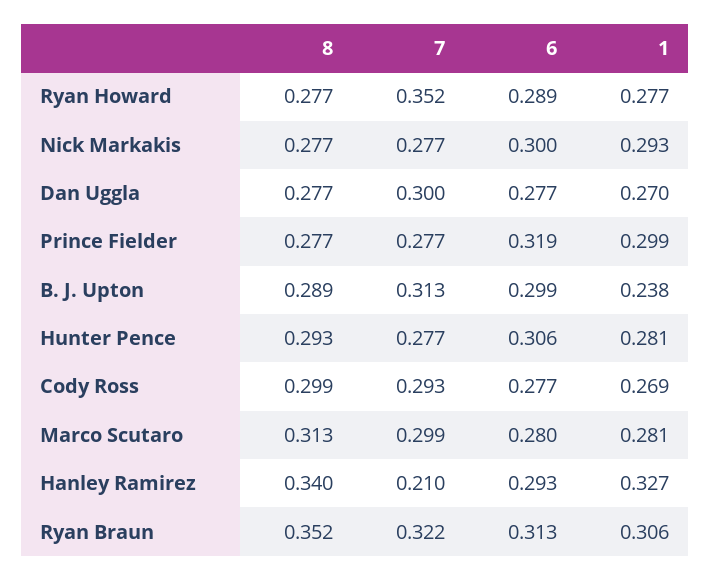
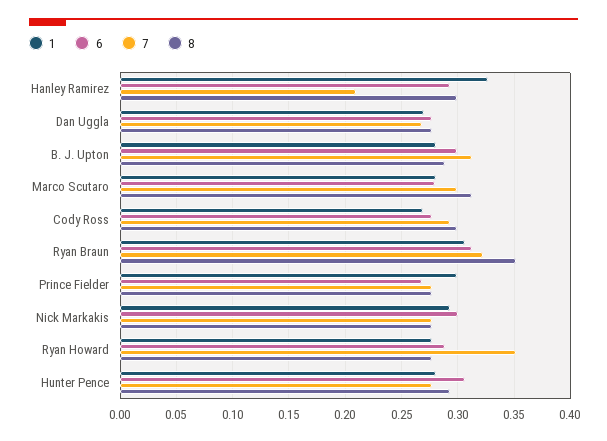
  {
    "8": {
      "Ryan Howard": 0.277,
      "Nick Markakis": 0.277,
      "Dan Uggla": 0.277,
      "Prince Fielder": 0.277,
      "B. J. Upton": 0.289,
      "Hunter Pence": 0.293,
      "Cody Ross": 0.299,
      "Marco Scutaro": 0.313,
-     "Hanley Ramirez": 0.34,
+     "Hanley Ramirez": 0.3,
      "Ryan Braun": 0.352
    },
    "7": {
      "Ryan Howard": 0.352,
      "Nick Markakis": 0.277,
-     "Dan Uggla": 0.3,
+     "Dan Uggla": 0.27,
      "Prince Fielder": 0.277,
      "B. J. Upton": 0.313,
      "Hunter Pence": 0.277,
      "Cody Ross": 0.293,
      "Marco Scutaro": 0.299,
      "Hanley Ramirez": 0.21,
      "Ryan Braun": 0.322
    },
    "6": {
      "Ryan Howard": 0.289,
      "Nick Markakis": 0.3,
      "Dan Uggla": 0.277,
-     "Prince Fielder": 0.319,
+     "Prince Fielder": 0.27,
      "B. J. Upton": 0.299,
      "Hunter Pence": 0.306,
      "Cody Ross": 0.277,
      "Marco Scutaro": 0.28,
      "Hanley Ramirez": 0.293,
      "Ryan Braun": 0.313
    },
    "1": {
      "Ryan Howard": 0.277,
      "Nick Markakis": 0.293,
      "Dan Uggla": 0.27,
      "Prince Fielder": 0.299,
-     "B. J. Upton": 0.238,
+     "B. J. Upton": 0.28,
      "Hunter Pence": 0.281,
      "Cody Ross": 0.269,
      "Marco Scutaro": 0.281,
      "Hanley Ramirez": 0.327,
      "Ryan Braun": 0.306
    }
  }

